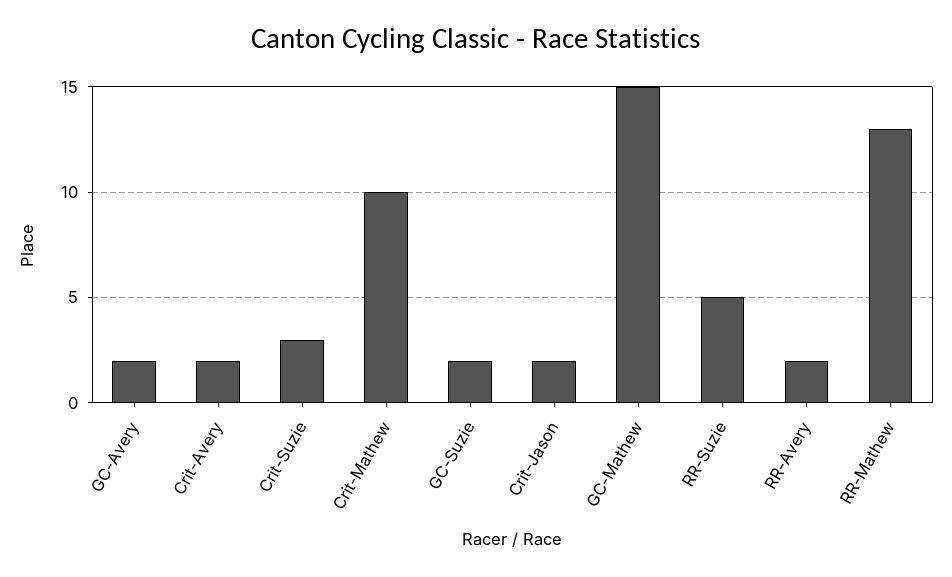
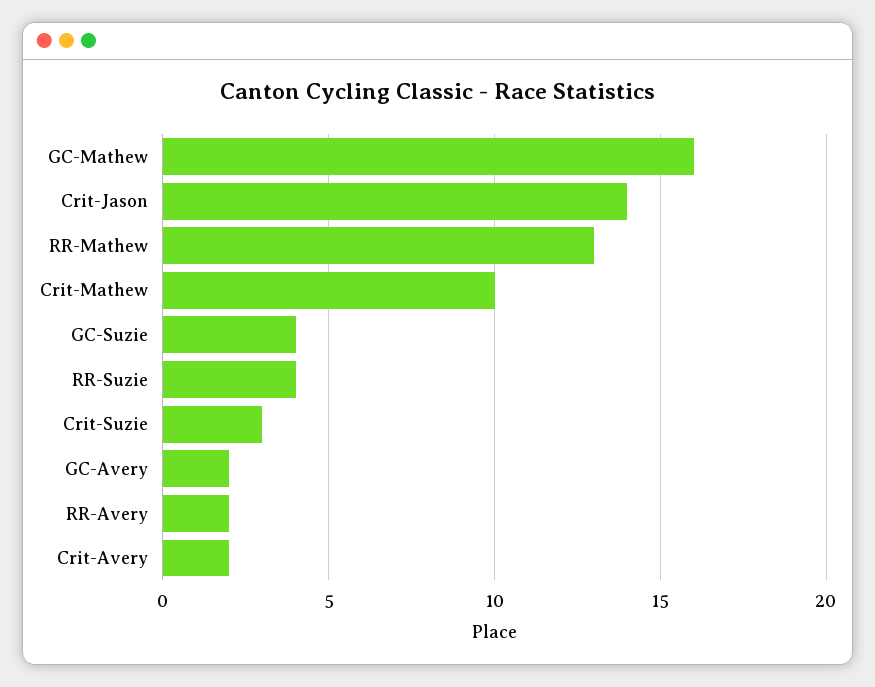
  {
    "GC-Avery": 2,
    "Crit-Avery": 2,
    "Crit-Suzie": 3,
    "Crit-Mathew": 10,
-   "GC-Suzie": 2,
+   "GC-Suzie": 4,
-   "Crit-Jason": 2,
+   "Crit-Jason": 14,
-   "GC-Mathew": 15,
+   "GC-Mathew": 16,
-   "RR-Suzie": 5,
+   "RR-Suzie": 4,
    "RR-Avery": 2,
    "RR-Mathew": 13
  }

